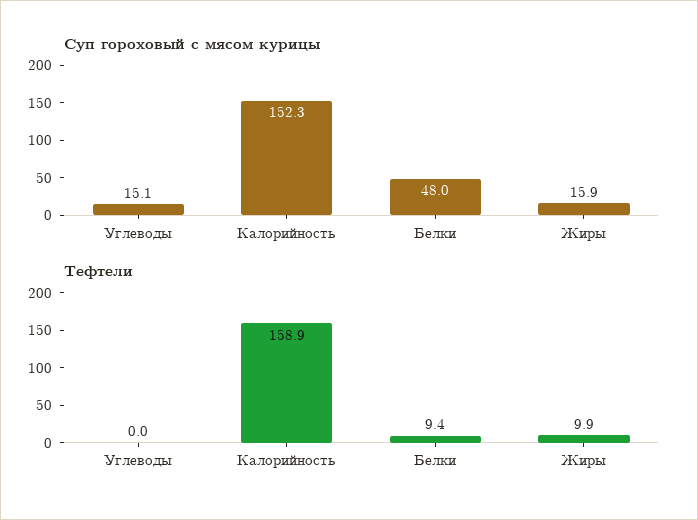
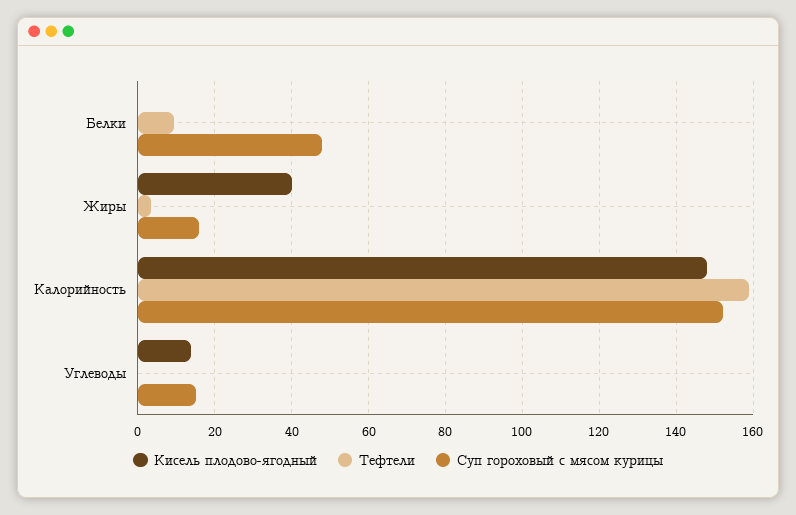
  {
    "Суп гороховый с мясом курицы": {
      "Углеводы": 15.1,
      "Калорийность": 152.3,
      "Белки": 48,
      "Жиры": 15.9
    },
    "Тефтели": {
      "Углеводы": 0,
      "Калорийность": 158.9,
      "Белки": 9.4,
-     "Жиры": 9.9
+     "Жиры": 4
-   }
+   },
+   "Кисель плодово-ягодный": {
+     "Белки": 0,
+     "Жиры": 40,
+     "Калорийность": 148,
+     "Углеводы": 14
+   }
  }

